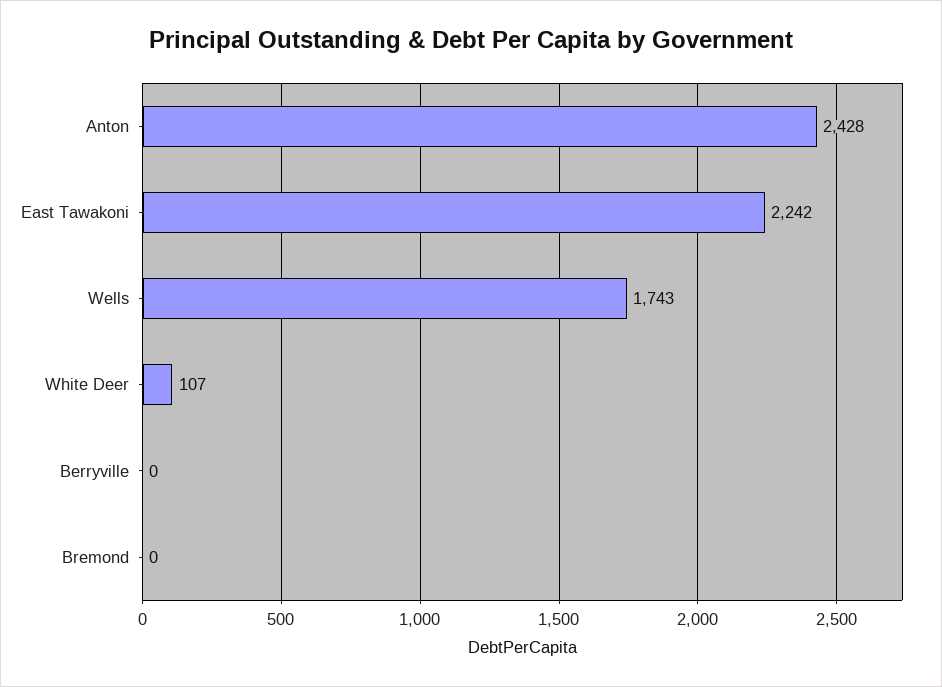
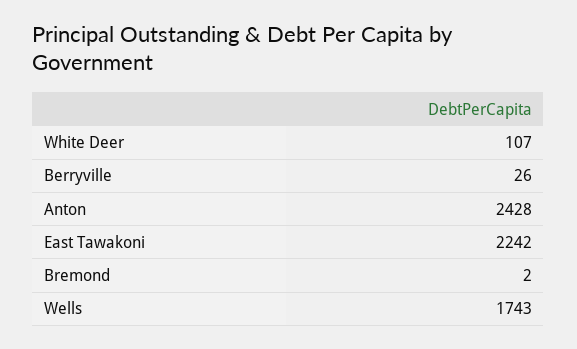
  {
    "Anton": 2428,
    "East Tawakoni": 2242,
    "Wells": 1743,
    "White Deer": 107,
-   "Berryville": 0,
+   "Berryville": 26,
-   "Bremond": 0
+   "Bremond": 2
  }

